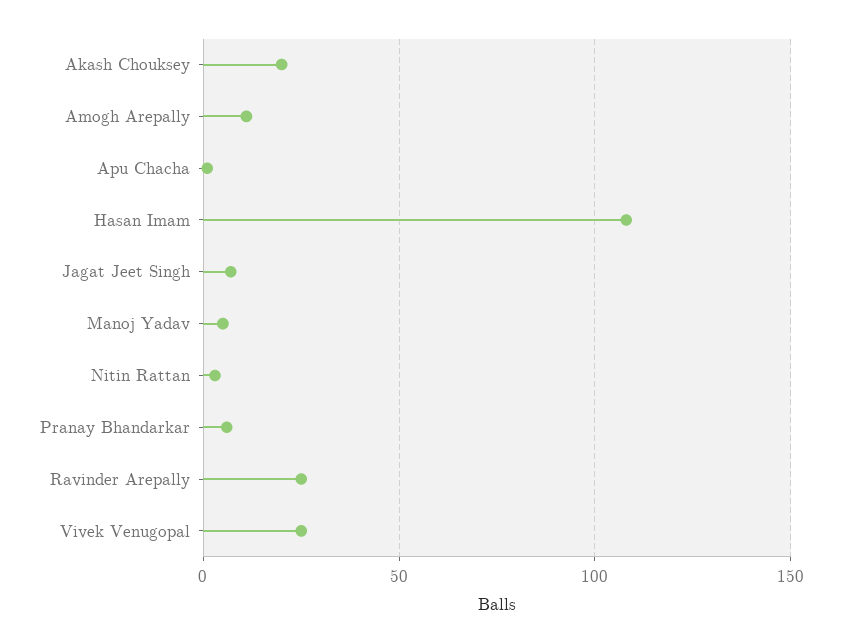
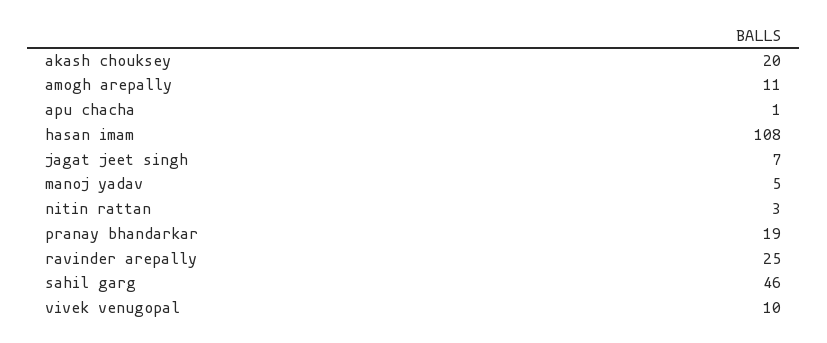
  {
    "Akash Chouksey": 20,
    "Amogh Arepally": 11,
    "Apu Chacha": 1,
    "Hasan Imam": 108,
    "Jagat Jeet Singh": 7,
    "Manoj Yadav": 5,
    "Nitin Rattan": 3,
-   "Pranay Bhandarkar": 5,
+   "Pranay Bhandarkar": 19,
    "Ravinder Arepally": 25,
-   "Vivek Venugopal": 25
+   "Vivek Venugopal": 10,
+   "sahil garg": 46
  }

